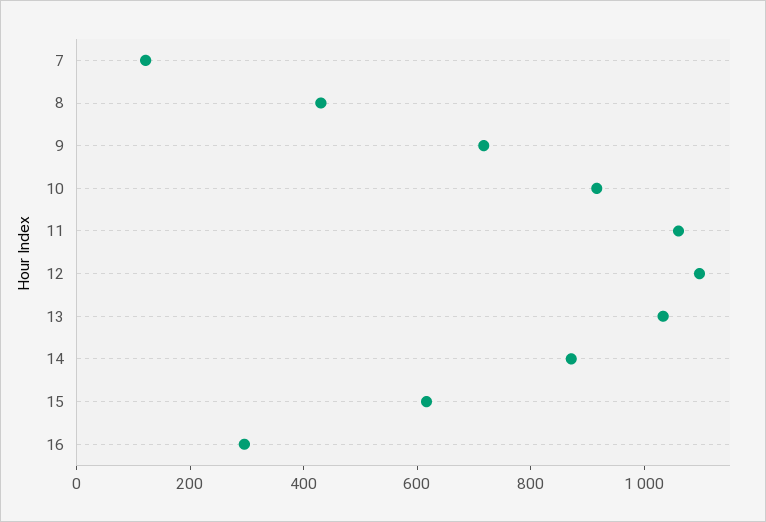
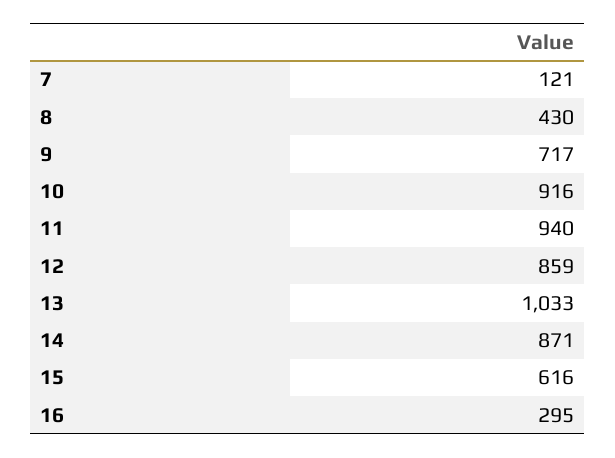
  {
    "7": 121,
    "8": 430,
    "9": 717,
    "10": 916,
-   "11": 1050,
+   "11": 940,
-   "12": 1100,
+   "12": 859,
    "13": 1033,
    "14": 871,
    "15": 616,
    "16": 295
  }

